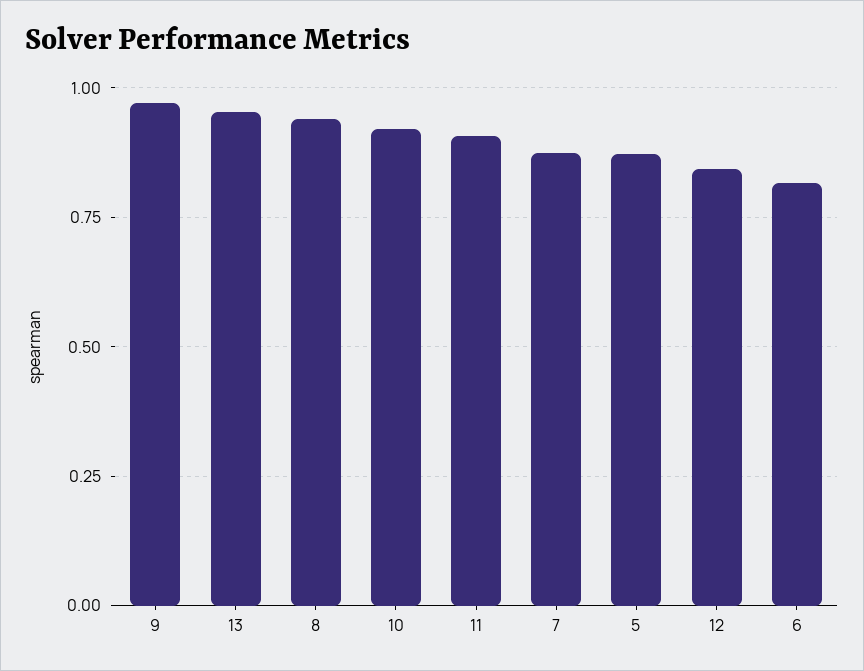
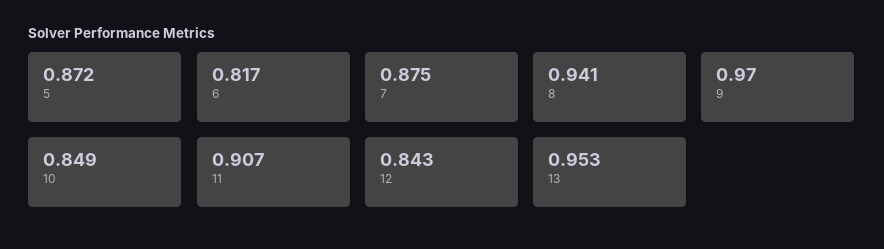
  {
    "9": 0.97,
    "13": 0.953,
    "8": 0.941,
-   "10": 0.925,
+   "10": 0.849,
    "11": 0.907,
    "7": 0.875,
    "5": 0.872,
    "12": 0.843,
    "6": 0.817
  }

